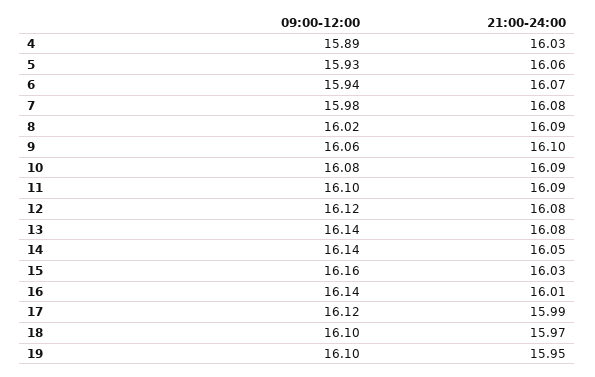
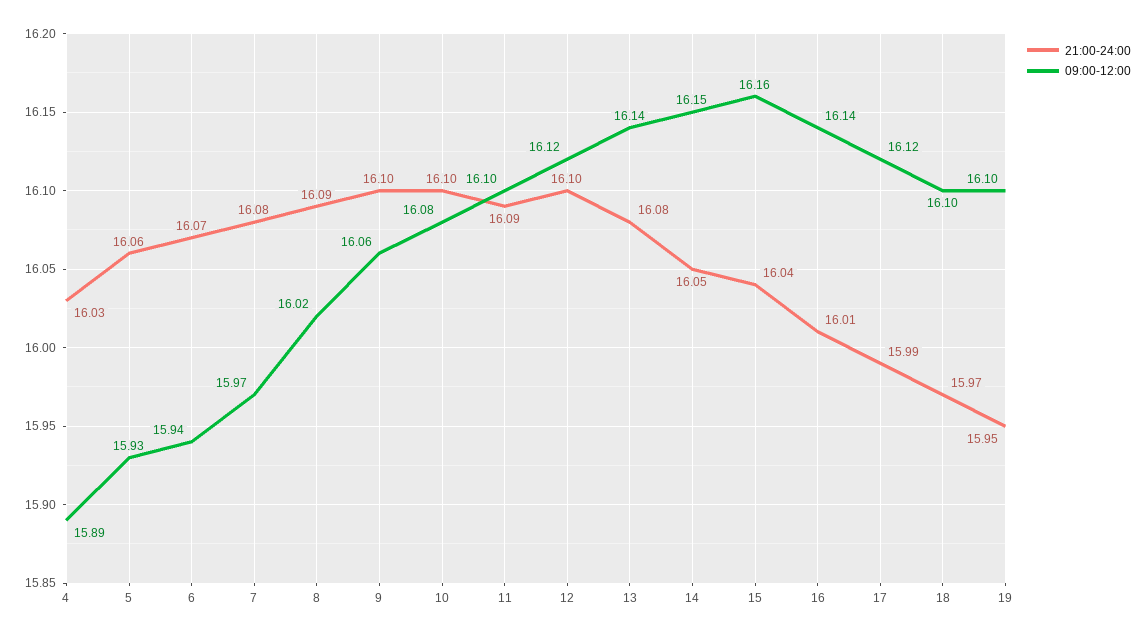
  {
    "09:00-12:00": {
      "4": 15.89,
      "5": 15.93,
      "6": 15.94,
-     "7": 15.98,
+     "7": 15.97,
      "8": 16.02,
      "9": 16.06,
      "10": 16.08,
      "11": 16.1,
      "12": 16.12,
      "13": 16.14,
-     "14": 16.14,
+     "14": 16.15,
      "15": 16.16,
      "16": 16.14,
      "17": 16.12,
      "18": 16.1,
      "19": 16.1
    },
    "21:00-24:00": {
      "4": 16.03,
      "5": 16.06,
      "6": 16.07,
      "7": 16.08,
      "8": 16.09,
      "9": 16.1,
-     "10": 16.09,
+     "10": 16.1,
      "11": 16.09,
-     "12": 16.08,
+     "12": 16.1,
      "13": 16.08,
      "14": 16.05,
-     "15": 16.03,
+     "15": 16.04,
      "16": 16.01,
      "17": 15.99,
      "18": 15.97,
      "19": 15.95
    }
  }

